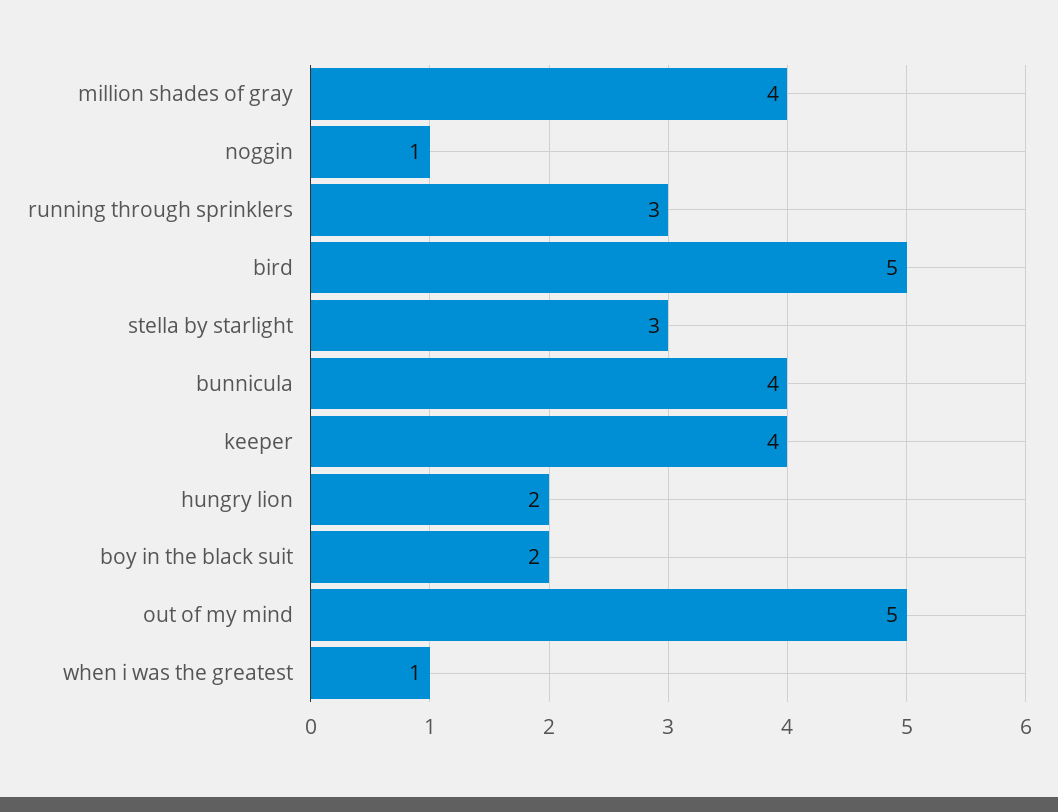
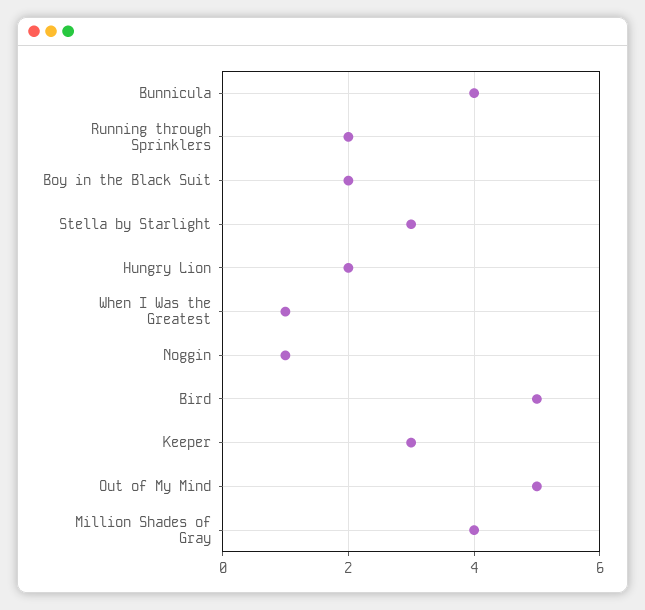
  {
    "million shades of gray": 4,
    "noggin": 1,
-   "running through sprinklers": 3,
+   "running through sprinklers": 2,
    "bird": 5,
    "stella by starlight": 3,
    "bunnicula": 4,
-   "keeper": 4,
+   "keeper": 3,
    "hungry lion": 2,
    "boy in the black suit": 2,
    "out of my mind": 5,
    "when i was the greatest": 1
  }

